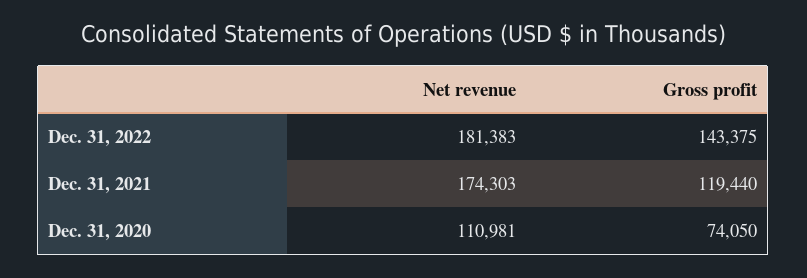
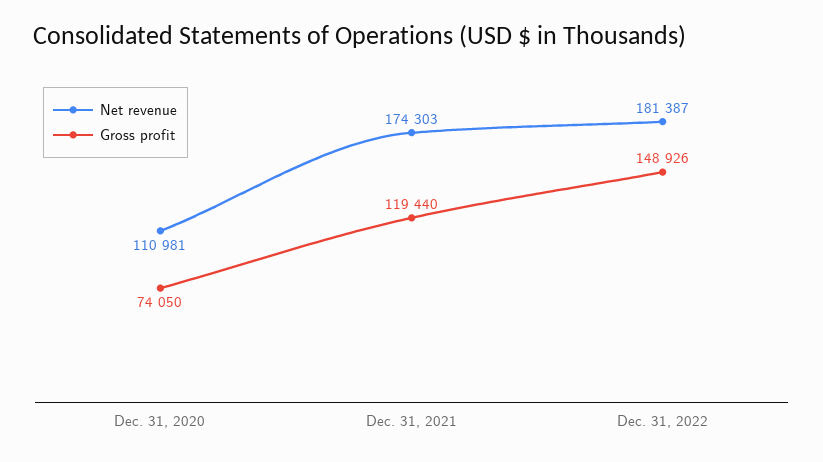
  {
    "Net revenue": {
-     "Dec. 31, 2022": 181383,
+     "Dec. 31, 2022": 181387,
      "Dec. 31, 2021": 174303,
      "Dec. 31, 2020": 110981
    },
    "Gross profit": {
-     "Dec. 31, 2022": 143375,
+     "Dec. 31, 2022": 148926,
      "Dec. 31, 2021": 119440,
      "Dec. 31, 2020": 74050
    }
  }

